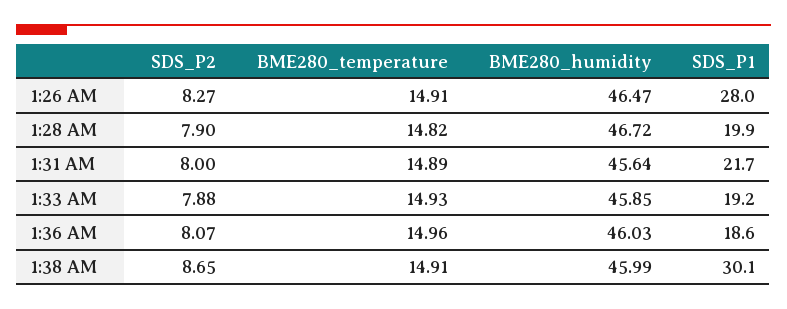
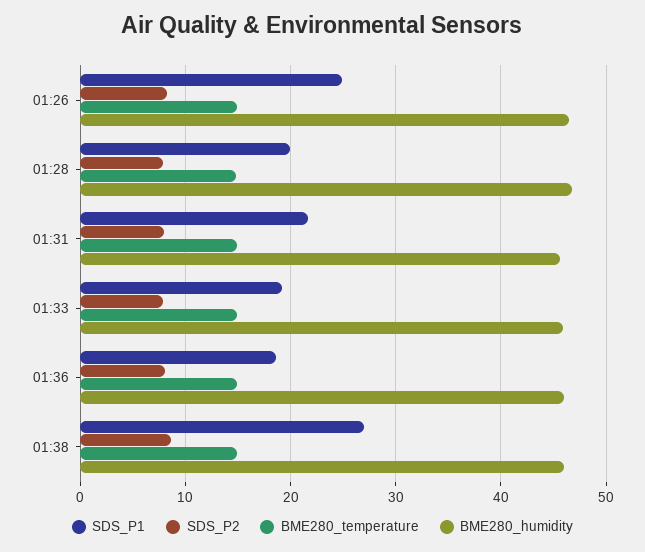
  {
    "SDS_P2": {
      "1:26 AM": 8.27,
      "1:28 AM": 7.9,
      "1:31 AM": 8,
      "1:33 AM": 7.88,
      "1:36 AM": 8.07,
      "1:38 AM": 8.65
    },
    "BME280_temperature": {
      "1:26 AM": 14.91,
      "1:28 AM": 14.82,
      "1:31 AM": 14.89,
      "1:33 AM": 14.93,
      "1:36 AM": 14.96,
      "1:38 AM": 14.91
    },
    "BME280_humidity": {
      "1:26 AM": 46.47,
      "1:28 AM": 46.72,
      "1:31 AM": 45.64,
      "1:33 AM": 45.85,
      "1:36 AM": 46.03,
      "1:38 AM": 45.99
    },
    "SDS_P1": {
-     "1:26 AM": 28,
+     "1:26 AM": 25,
      "1:28 AM": 19.9,
      "1:31 AM": 21.7,
      "1:33 AM": 19.2,
      "1:36 AM": 18.6,
-     "1:38 AM": 30.1
+     "1:38 AM": 27
    }
  }

